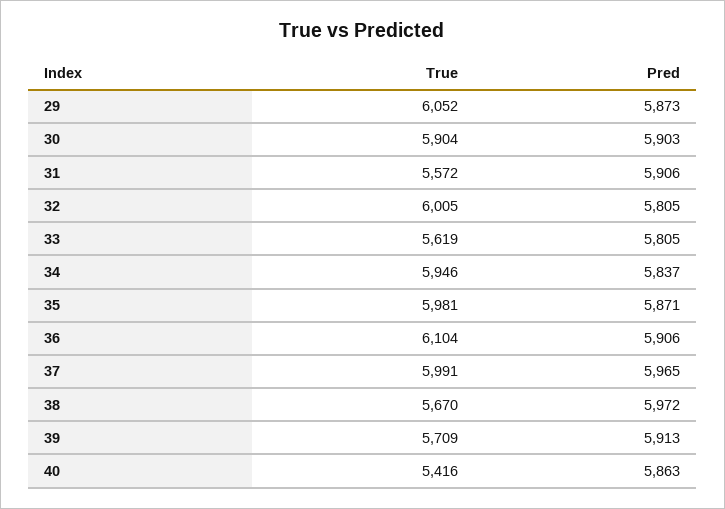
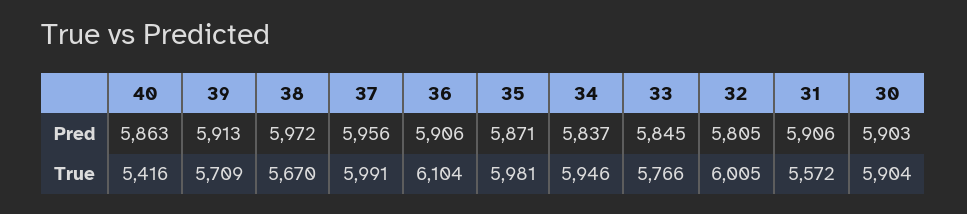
  {
    "True": {
-     "29": 6052,
      "30": 5904,
      "31": 5572,
      "32": 6005,
-     "33": 5619,
+     "33": 5766,
      "34": 5946,
      "35": 5981,
      "36": 6104,
      "37": 5991,
      "38": 5670,
      "39": 5709,
      "40": 5416
    },
    "Pred": {
-     "29": 5873,
      "30": 5903,
      "31": 5906,
      "32": 5805,
-     "33": 5805,
+     "33": 5845,
      "34": 5837,
      "35": 5871,
      "36": 5906,
-     "37": 5965,
+     "37": 5956,
      "38": 5972,
      "39": 5913,
      "40": 5863
    }
  }

